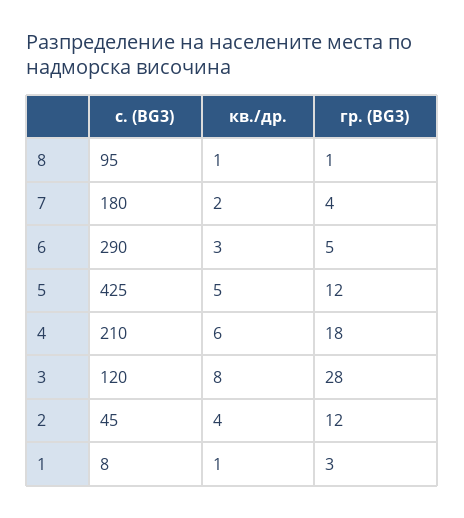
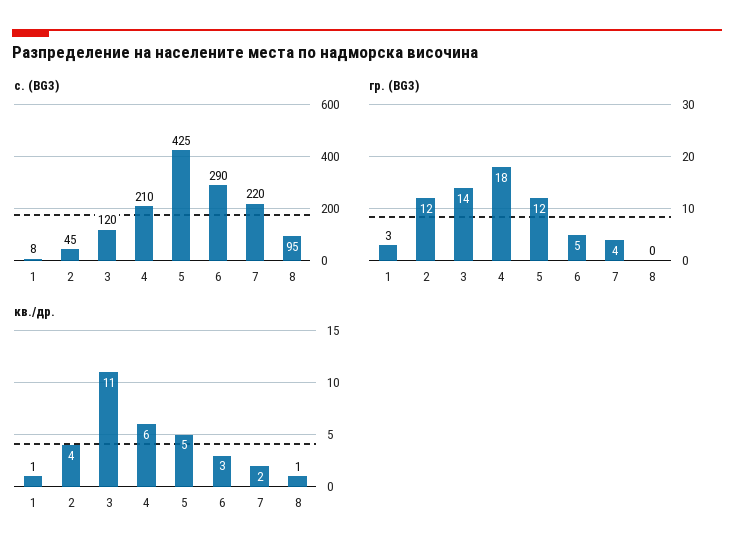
  {
    "с. (BG3)": {
      "8": 95,
-     "7": 180,
+     "7": 220,
      "6": 290,
      "5": 425,
      "4": 210,
      "3": 120,
      "2": 45,
      "1": 8
    },
    "кв./др.": {
      "8": 1,
      "7": 2,
      "6": 3,
      "5": 5,
      "4": 6,
-     "3": 8,
+     "3": 11,
      "2": 4,
      "1": 1
    },
    "гр. (BG3)": {
-     "8": 1,
+     "8": 0,
      "7": 4,
      "6": 5,
      "5": 12,
      "4": 18,
-     "3": 28,
+     "3": 14,
      "2": 12,
      "1": 3
    }
  }

